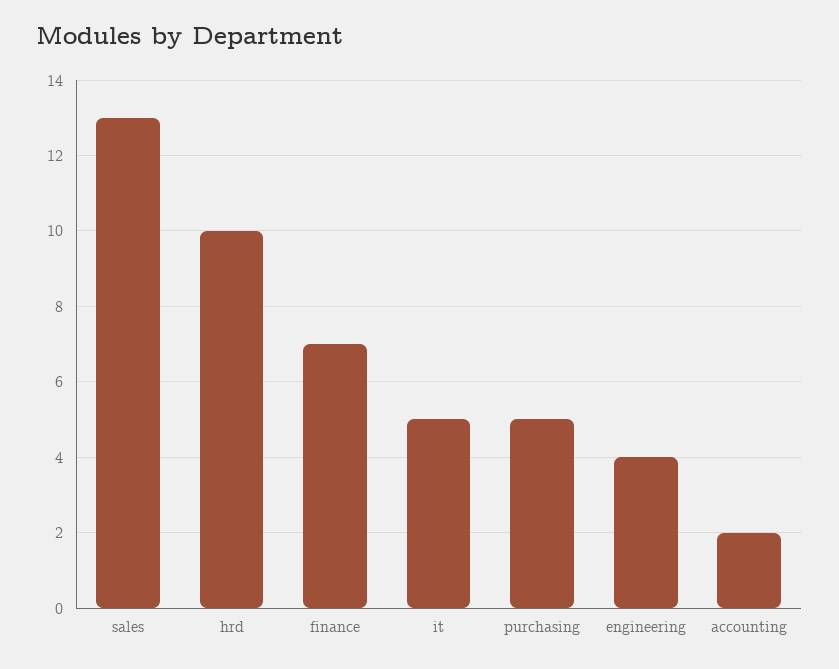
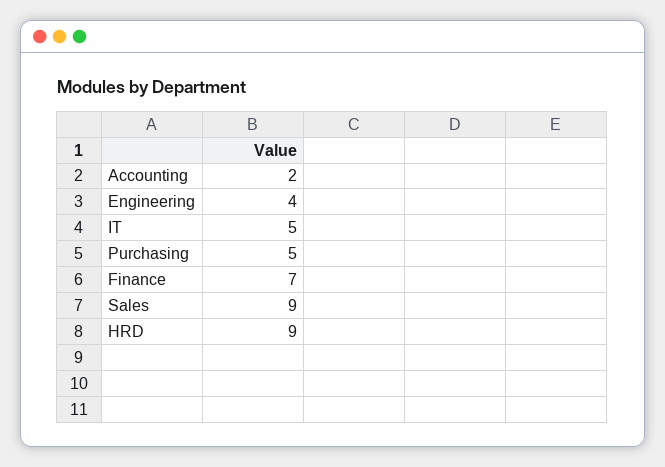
  {
-   "sales": 13,
+   "sales": 9,
-   "hrd": 10,
+   "hrd": 9,
    "finance": 7,
    "it": 5,
    "purchasing": 5,
    "engineering": 4,
    "accounting": 2
  }

